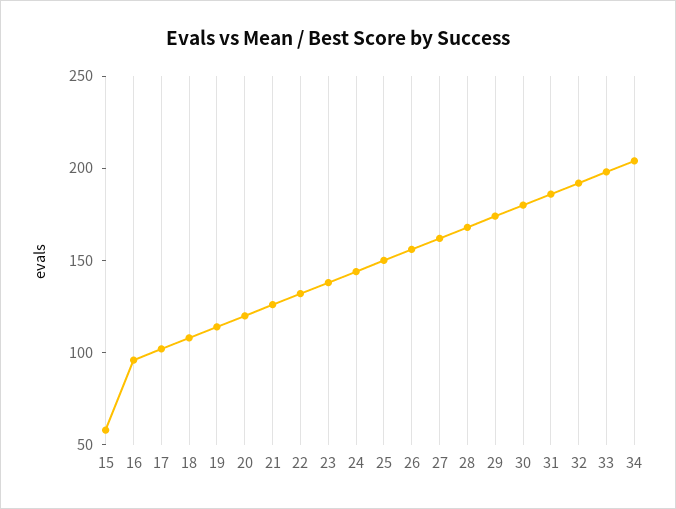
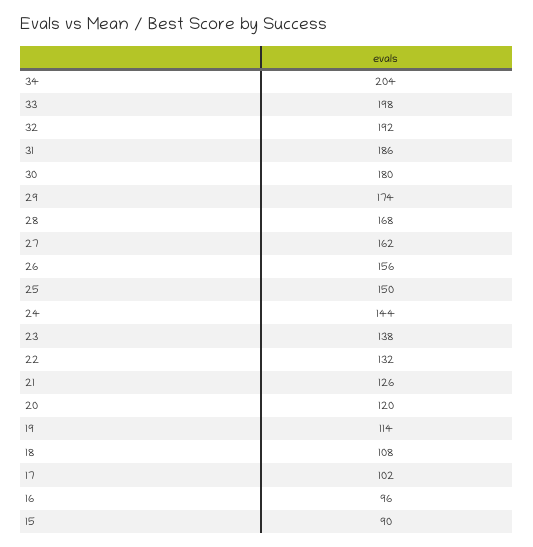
  {
-   "15": 60,
+   "15": 90,
    "16": 96,
    "17": 102,
    "18": 108,
    "19": 114,
    "20": 120,
    "21": 126,
    "22": 132,
    "23": 138,
    "24": 144,
    "25": 150,
    "26": 156,
    "27": 162,
    "28": 168,
    "29": 174,
    "30": 180,
    "31": 186,
    "32": 192,
    "33": 198,
    "34": 204
  }

